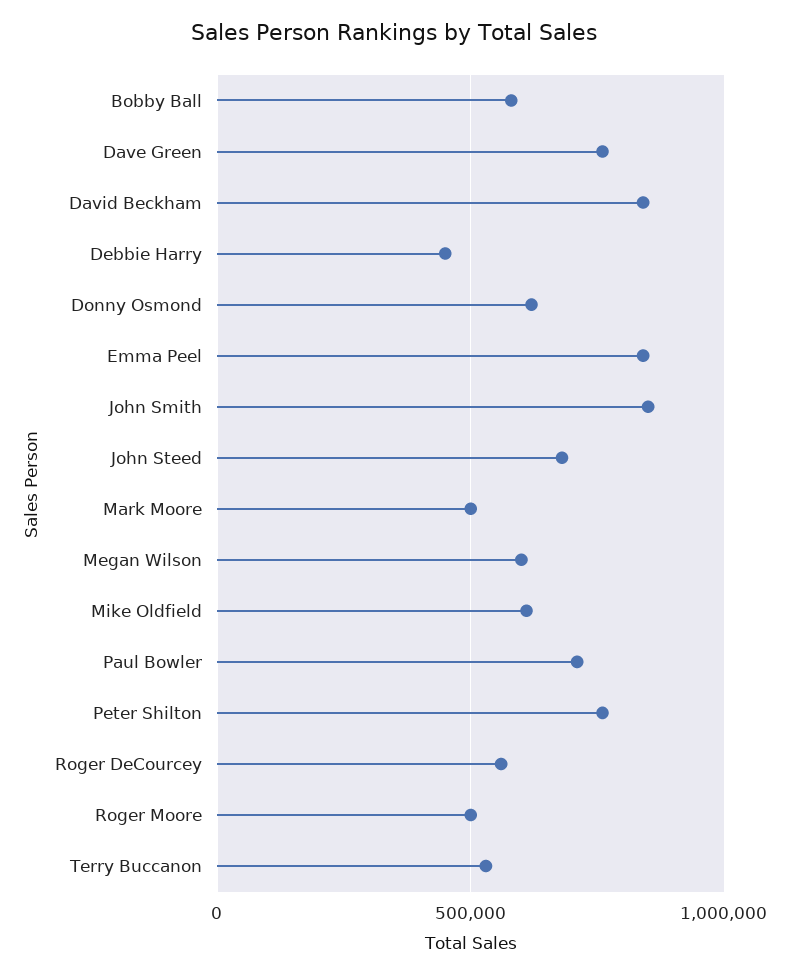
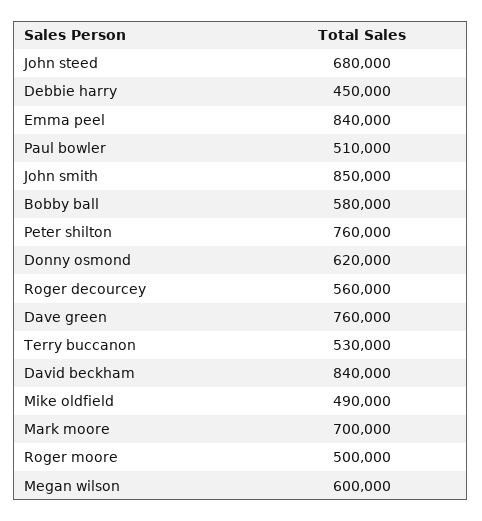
  {
    "Bobby Ball": 580000,
    "Dave Green": 760000,
    "David Beckham": 840000,
    "Debbie Harry": 450000,
    "Donny Osmond": 620000,
    "Emma Peel": 840000,
    "John Smith": 850000,
    "John Steed": 680000,
-   "Mark Moore": 500000,
+   "Mark Moore": 700000,
    "Megan Wilson": 600000,
-   "Mike Oldfield": 600000,
+   "Mike Oldfield": 490000,
-   "Paul Bowler": 700000,
+   "Paul Bowler": 510000,
    "Peter Shilton": 760000,
    "Roger DeCourcey": 560000,
    "Roger Moore": 500000,
    "Terry Buccanon": 530000
  }

